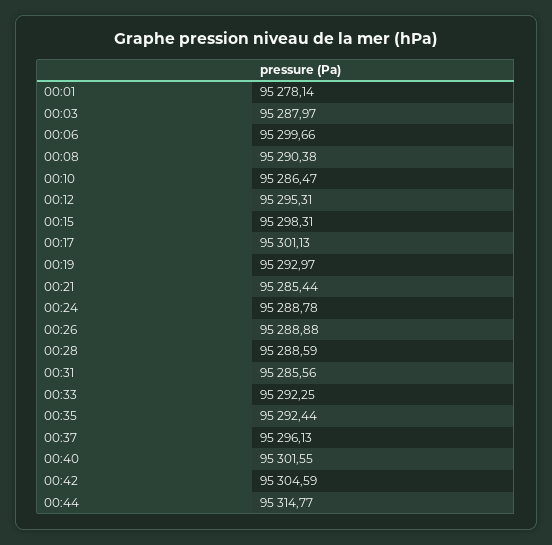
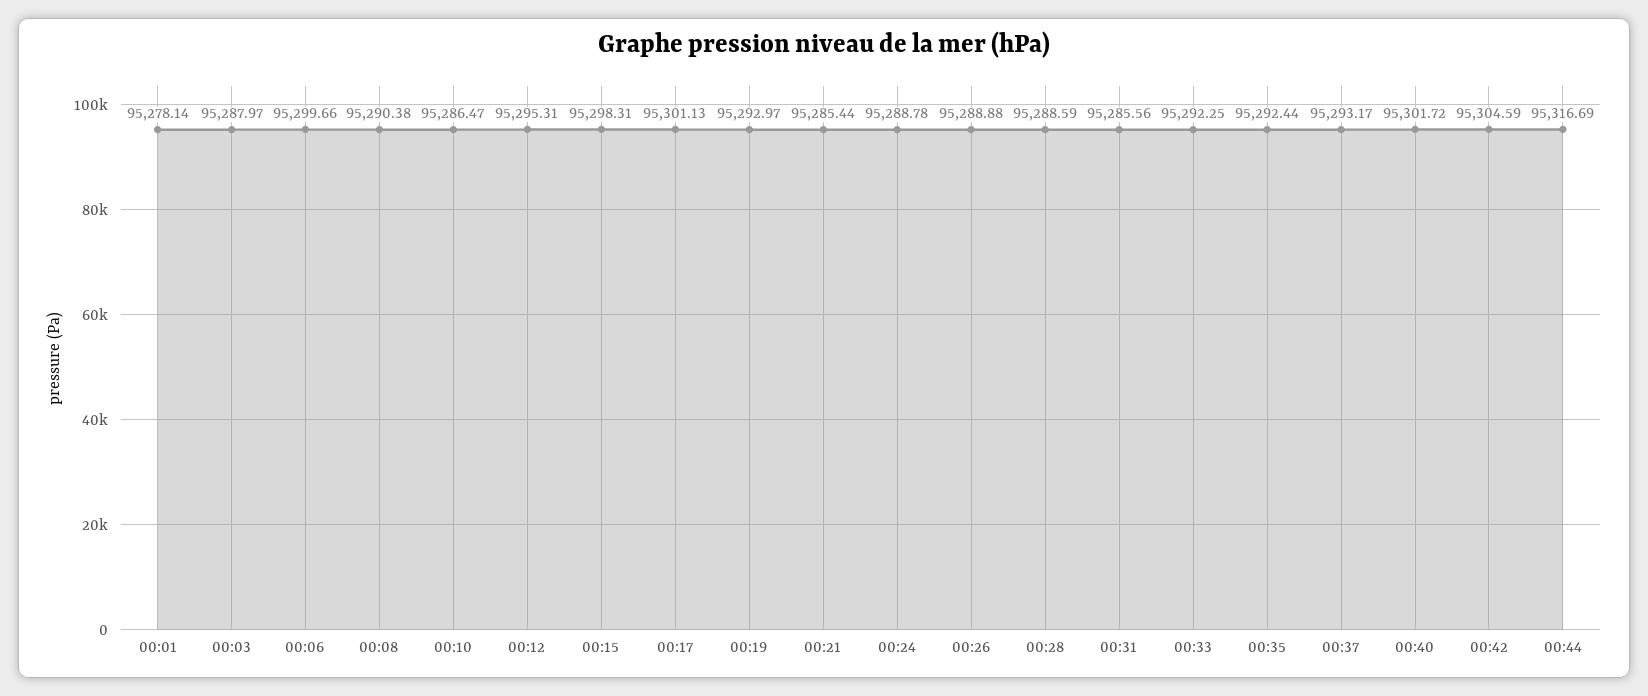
  {
    "00:01": 95278.14,
    "00:03": 95287.97,
    "00:06": 95299.66,
    "00:08": 95290.38,
    "00:10": 95286.47,
    "00:12": 95295.31,
    "00:15": 95298.31,
    "00:17": 95301.13,
    "00:19": 95292.97,
    "00:21": 95285.44,
    "00:24": 95288.78,
    "00:26": 95288.88,
    "00:28": 95288.59,
    "00:31": 95285.56,
    "00:33": 95292.25,
    "00:35": 95292.44,
-   "00:37": 95296.13,
+   "00:37": 95293.17,
-   "00:40": 95301.55,
+   "00:40": 95301.72,
    "00:42": 95304.59,
-   "00:44": 95314.77
+   "00:44": 95316.69
  }

